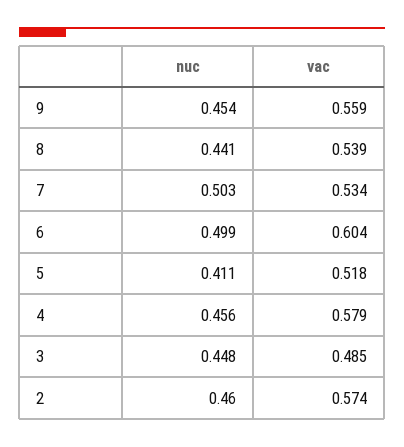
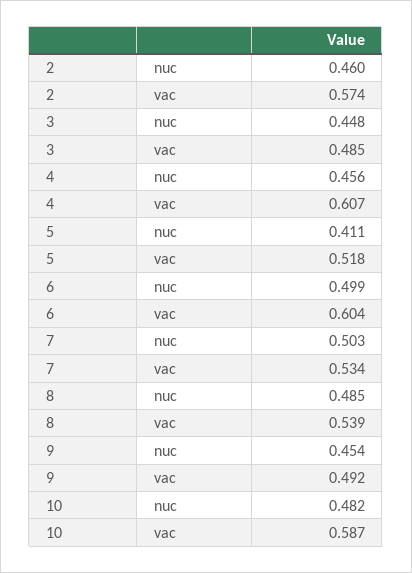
  {
    "nuc": {
      "9": 0.454,
-     "8": 0.441,
+     "8": 0.485,
      "7": 0.503,
      "6": 0.499,
      "5": 0.411,
      "4": 0.456,
      "3": 0.448,
-     "2": 0.46
+     "2": 0.46,
+     "10": 0.482
    },
    "vac": {
-     "9": 0.559,
+     "9": 0.492,
      "8": 0.539,
      "7": 0.534,
      "6": 0.604,
      "5": 0.518,
-     "4": 0.579,
+     "4": 0.607,
      "3": 0.485,
-     "2": 0.574
+     "2": 0.574,
+     "10": 0.587
    }
  }

